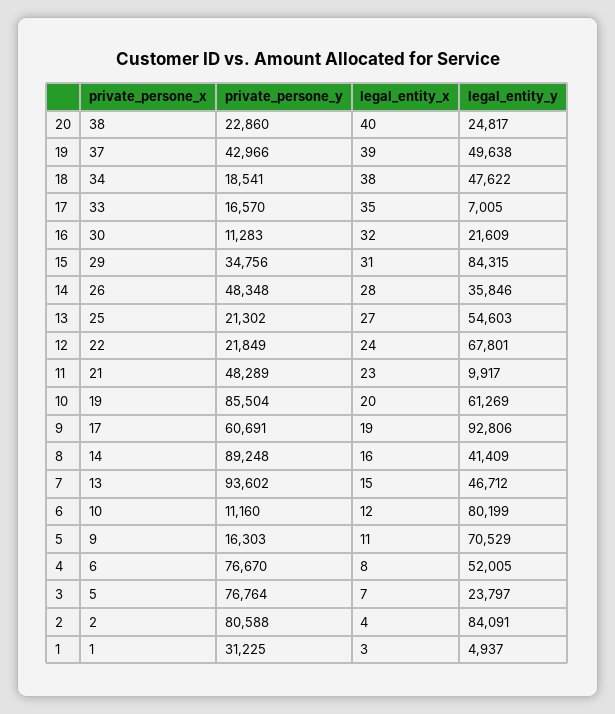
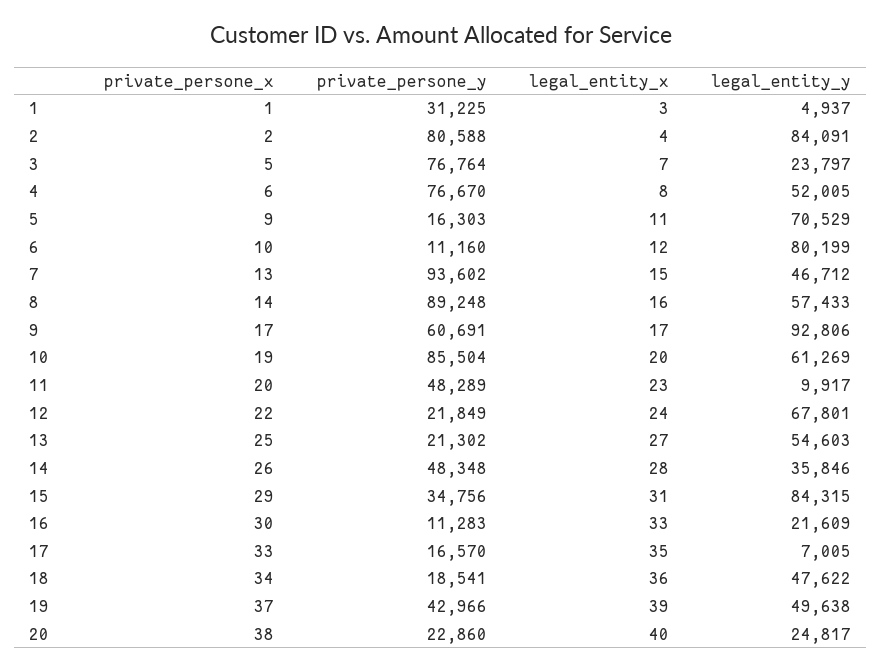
  {
    "private_persone_x": {
      "20": 38,
      "19": 37,
      "18": 34,
      "17": 33,
      "16": 30,
      "15": 29,
      "14": 26,
      "13": 25,
      "12": 22,
-     "11": 21,
+     "11": 20,
      "10": 19,
      "9": 17,
      "8": 14,
      "7": 13,
      "6": 10,
      "5": 9,
      "4": 6,
      "3": 5,
      "2": 2,
      "1": 1
    },
    "private_persone_y": {
      "20": 22860,
      "19": 42966,
      "18": 18541,
      "17": 16570,
      "16": 11283,
      "15": 34756,
      "14": 48348,
      "13": 21302,
      "12": 21849,
      "11": 48289,
      "10": 85504,
      "9": 60691,
      "8": 89248,
      "7": 93602,
      "6": 11160,
      "5": 16303,
      "4": 76670,
      "3": 76764,
      "2": 80588,
      "1": 31225
    },
    "legal_entity_x": {
      "20": 40,
      "19": 39,
-     "18": 38,
+     "18": 36,
      "17": 35,
-     "16": 32,
+     "16": 33,
      "15": 31,
      "14": 28,
      "13": 27,
      "12": 24,
      "11": 23,
      "10": 20,
-     "9": 19,
+     "9": 17,
      "8": 16,
      "7": 15,
      "6": 12,
      "5": 11,
      "4": 8,
      "3": 7,
      "2": 4,
      "1": 3
    },
    "legal_entity_y": {
      "20": 24817,
      "19": 49638,
      "18": 47622,
      "17": 7005,
      "16": 21609,
      "15": 84315,
      "14": 35846,
      "13": 54603,
      "12": 67801,
      "11": 9917,
      "10": 61269,
      "9": 92806,
-     "8": 41409,
+     "8": 57433,
      "7": 46712,
      "6": 80199,
      "5": 70529,
      "4": 52005,
      "3": 23797,
      "2": 84091,
      "1": 4937
    }
  }

